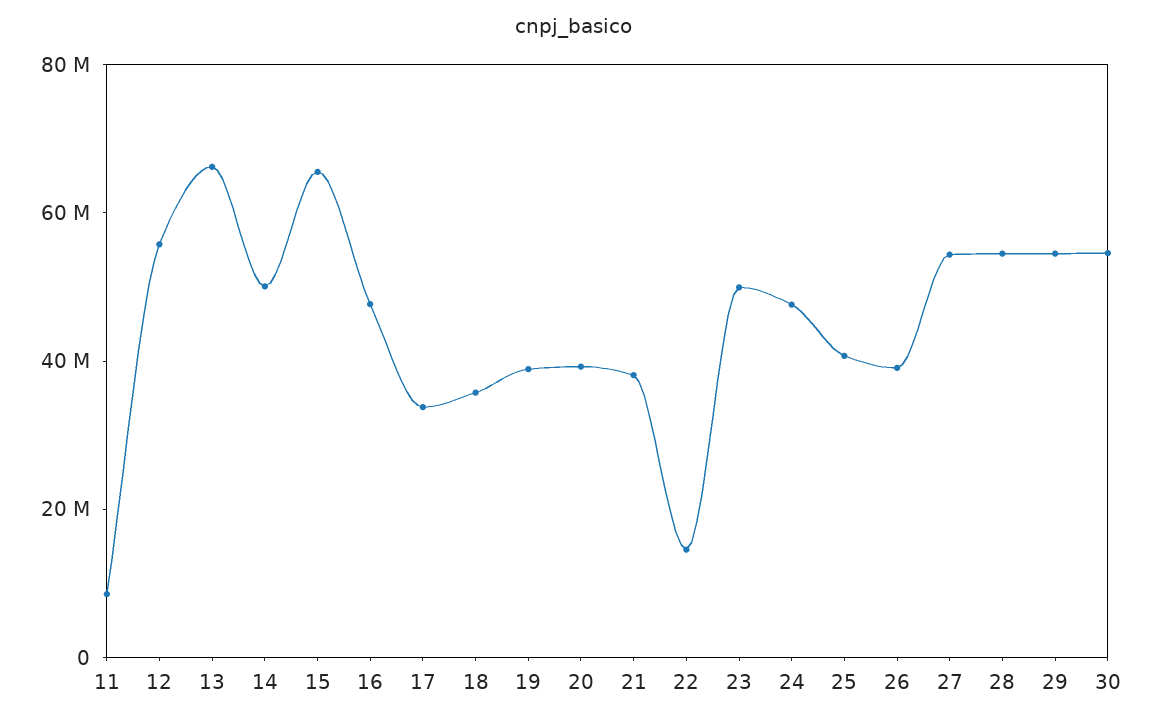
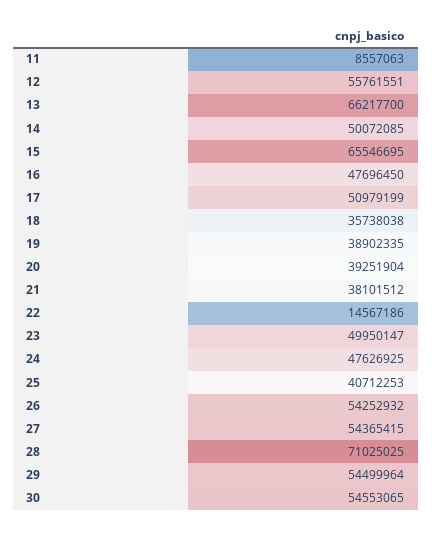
  {
    "11": 8557063,
    "12": 55761551,
    "13": 66217700,
    "14": 50072085,
    "15": 65546695,
    "16": 47696450,
-   "17": 35000000,
+   "17": 50979199,
    "18": 35738038,
    "19": 38902335,
    "20": 39251904,
    "21": 38101512,
    "22": 14567186,
    "23": 49950147,
    "24": 47626925,
    "25": 40712253,
-   "26": 40000000,
+   "26": 54252932,
    "27": 54365415,
-   "28": 55000000,
+   "28": 71025025,
    "29": 54499964,
    "30": 54553065
  }

